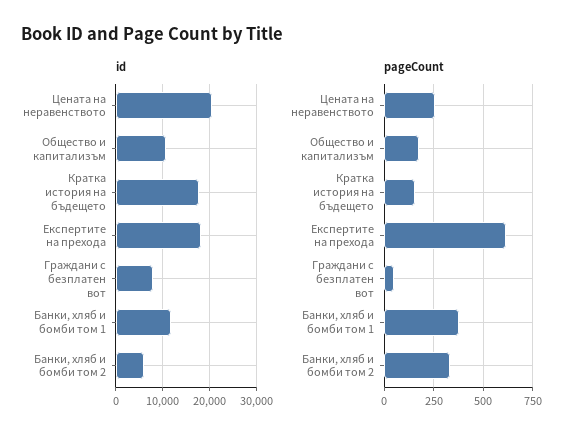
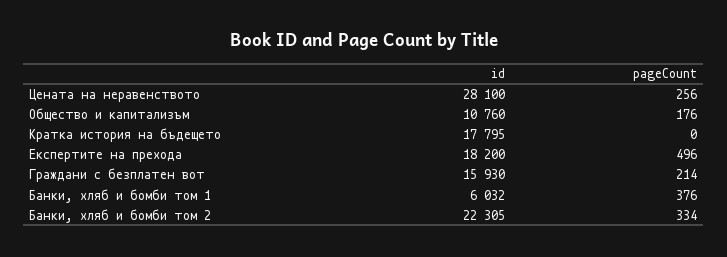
  {
    "id": {
-     "Цената на неравенството": 20000,
+     "Цената на неравенството": 28100,
      "Общество и капитализъм": 10760,
      "Кратка история на бъдещето": 17795,
      "Експертите на прехода": 18200,
-     "Граждани с безплатен вот": 8000,
+     "Граждани с безплатен вот": 15930,
-     "Банки, хляб и бомби том 1": 12000,
+     "Банки, хляб и бомби том 1": 6032,
-     "Банки, хляб и бомби том 2": 6000
+     "Банки, хляб и бомби том 2": 22305
    },
    "pageCount": {
      "Цената на неравенството": 256,
      "Общество и капитализъм": 176,
-     "Кратка история на бъдещето": 150,
+     "Кратка история на бъдещето": 0,
-     "Експертите на прехода": 600,
+     "Експертите на прехода": 496,
-     "Граждани с безплатен вот": 50,
+     "Граждани с безплатен вот": 214,
      "Банки, хляб и бомби том 1": 376,
      "Банки, хляб и бомби том 2": 334
    }
  }

